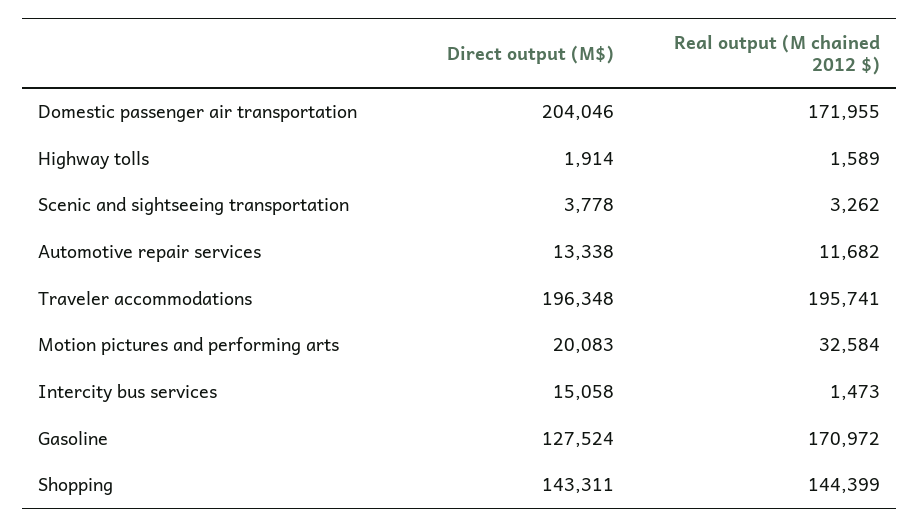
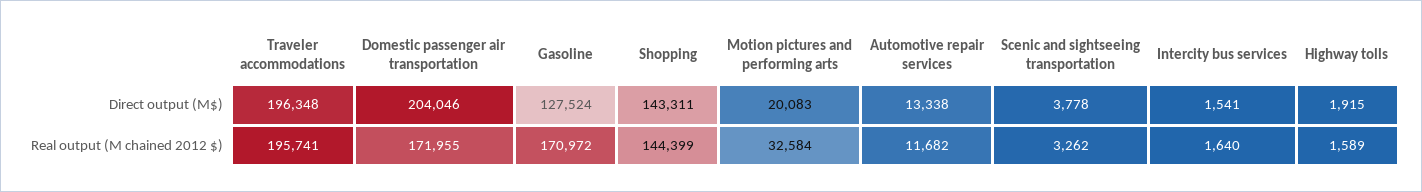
  {
    "Direct output (M$)": {
      "Domestic passenger air transportation": 204046,
-     "Highway tolls": 1914,
+     "Highway tolls": 1915,
      "Scenic and sightseeing transportation": 3778,
      "Automotive repair services": 13338,
      "Traveler accommodations": 196348,
      "Motion pictures and performing arts": 20083,
-     "Intercity bus services": 15058,
+     "Intercity bus services": 1541,
      "Gasoline": 127524,
      "Shopping": 143311
    },
    "Real output (M chained 2012 $)": {
      "Domestic passenger air transportation": 171955,
      "Highway tolls": 1589,
      "Scenic and sightseeing transportation": 3262,
      "Automotive repair services": 11682,
      "Traveler accommodations": 195741,
      "Motion pictures and performing arts": 32584,
-     "Intercity bus services": 1473,
+     "Intercity bus services": 1640,
      "Gasoline": 170972,
      "Shopping": 144399
    }
  }

